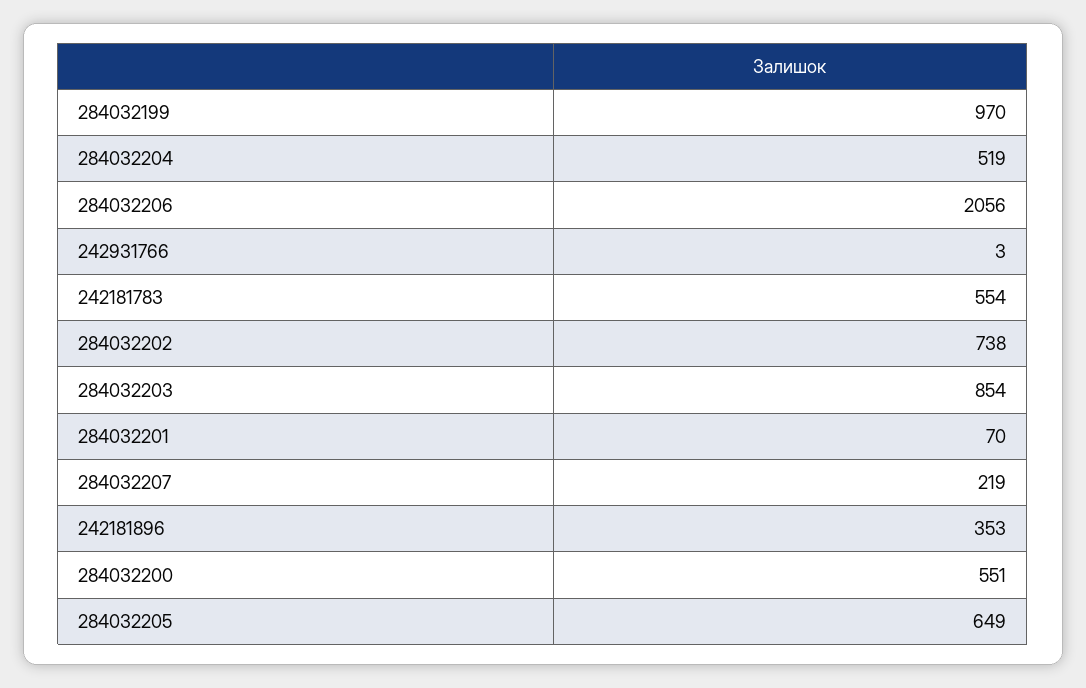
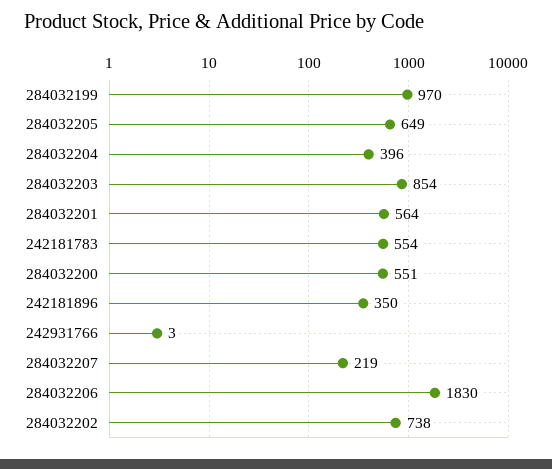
  {
    "284032199": 970,
-   "284032204": 519,
+   "284032204": 396,
-   "284032206": 2056,
+   "284032206": 1830,
    "242931766": 3,
    "242181783": 554,
    "284032202": 738,
    "284032203": 854,
-   "284032201": 70,
+   "284032201": 564,
    "284032207": 219,
-   "242181896": 353,
+   "242181896": 350,
    "284032200": 551,
    "284032205": 649
  }

